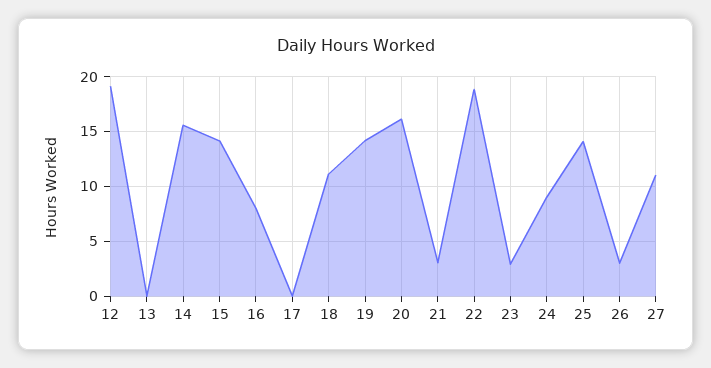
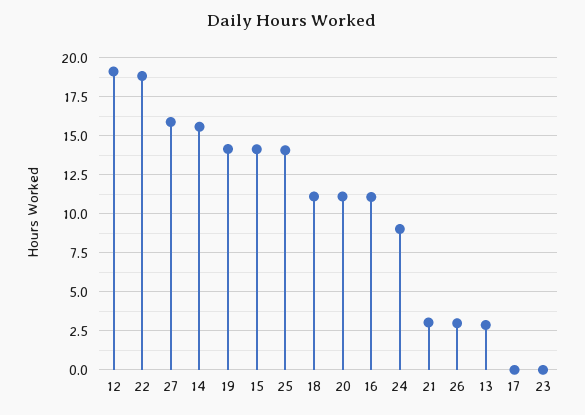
  {
    "12": 19,
-   "13": 0,
+   "13": 3,
    "14": 15.5,
    "15": 14,
-   "16": 8,
+   "16": 11,
    "17": 0,
    "18": 11,
    "19": 14,
-   "20": 16,
+   "20": 11,
    "21": 3,
    "22": 19,
-   "23": 3,
+   "23": 0,
    "24": 9,
    "25": 14,
    "26": 3,
-   "27": 11
+   "27": 16
  }

